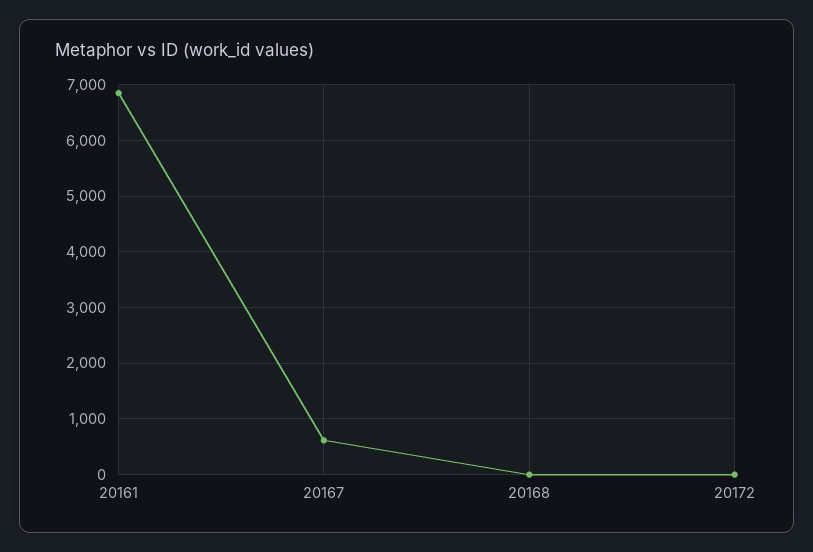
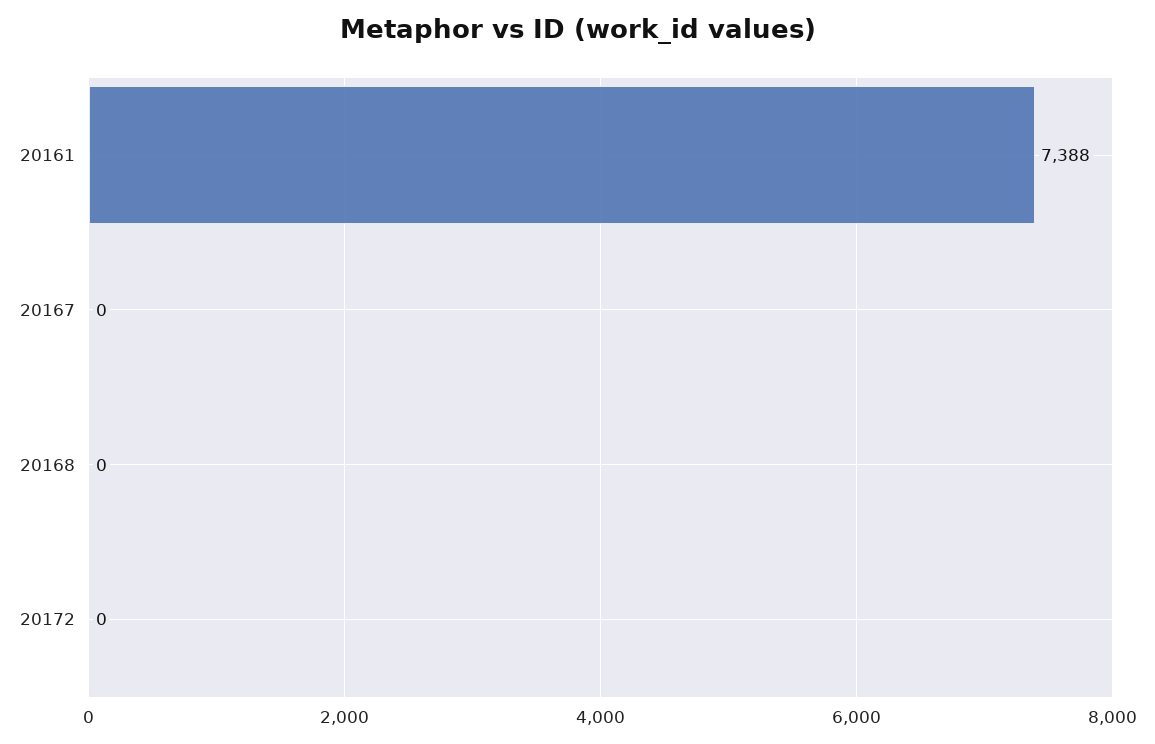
  {
-   "20161": 6800,
+   "20161": 7388,
-   "20167": 600,
+   "20167": 0,
    "20168": 0,
    "20172": 0
  }

